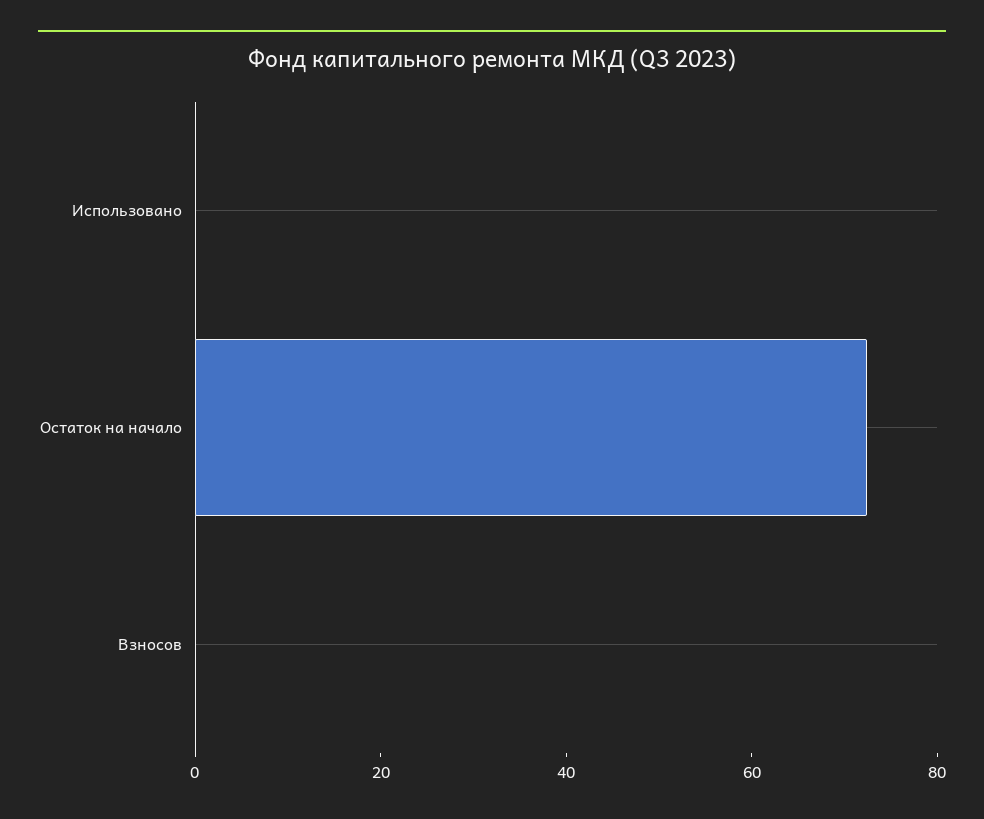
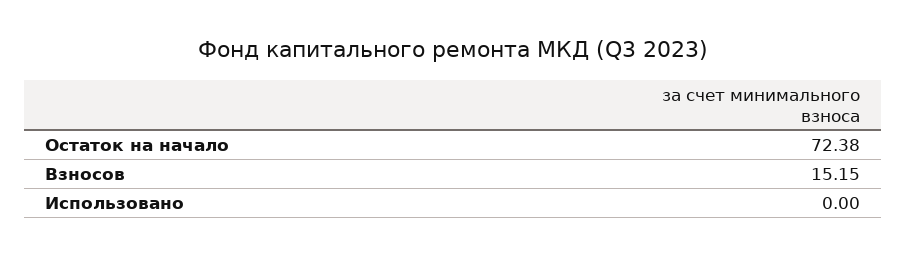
  {
    "Использовано": 0,
    "Остаток на начало": 72.38,
-   "Взносов": 0
+   "Взносов": 15.15
  }

